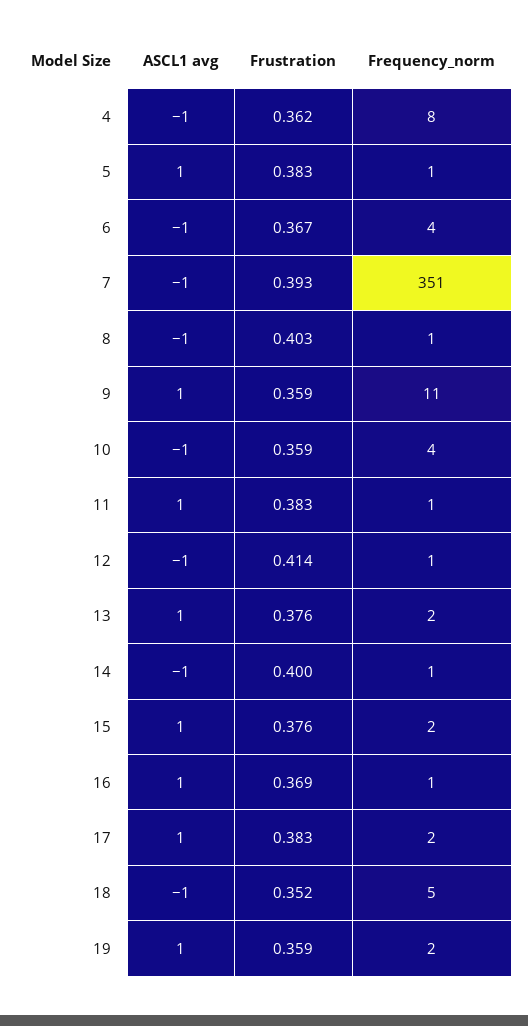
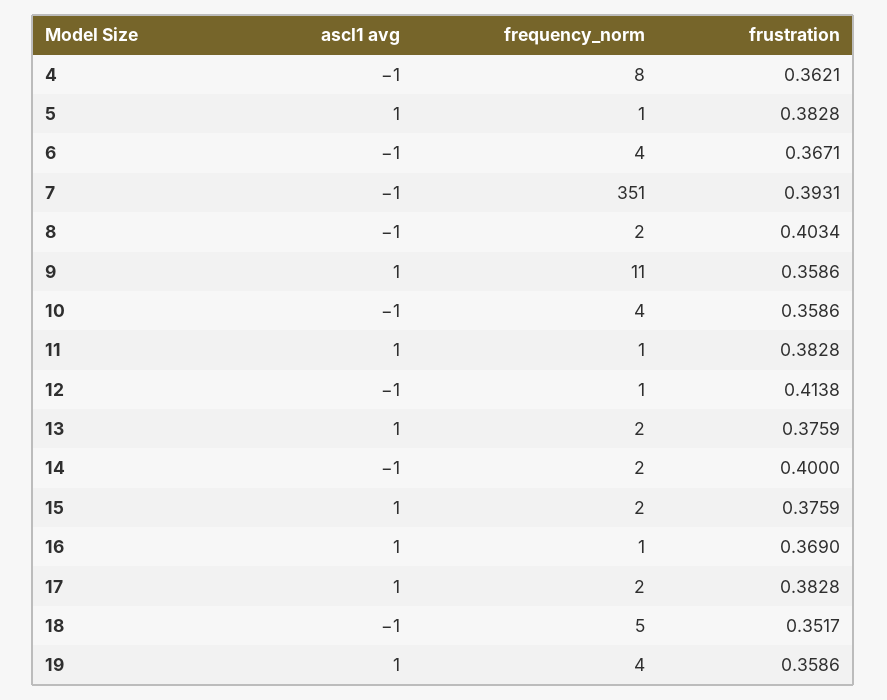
  {
    "ASCL1 avg": {
      "4": -1,
      "5": 1,
      "6": -1,
      "7": -1,
      "8": -1,
      "9": 1,
      "10": -1,
      "11": 1,
      "12": -1,
      "13": 1,
      "14": -1,
      "15": 1,
      "16": 1,
      "17": 1,
      "18": -1,
      "19": 1
    },
    "Frustration": {
      "4": 0.3621,
      "5": 0.3828,
      "6": 0.3671,
      "7": 0.3931,
      "8": 0.4034,
      "9": 0.3586,
      "10": 0.3586,
      "11": 0.3828,
      "12": 0.4138,
      "13": 0.3759,
      "14": 0.4,
      "15": 0.3759,
      "16": 0.369,
      "17": 0.3828,
      "18": 0.3517,
      "19": 0.3586
    },
    "Frequency_norm": {
      "4": 8,
      "5": 1,
      "6": 4,
      "7": 351,
-     "8": 1,
+     "8": 2,
      "9": 11,
      "10": 4,
      "11": 1,
      "12": 1,
      "13": 2,
-     "14": 1,
+     "14": 2,
      "15": 2,
      "16": 1,
      "17": 2,
      "18": 5,
-     "19": 2
+     "19": 4
    }
  }

